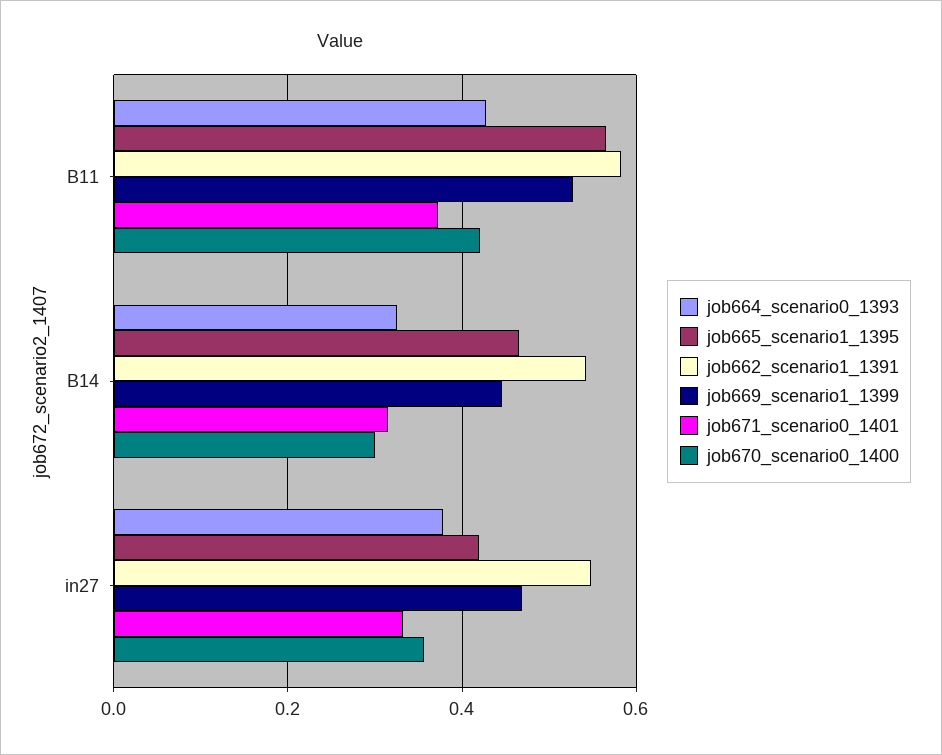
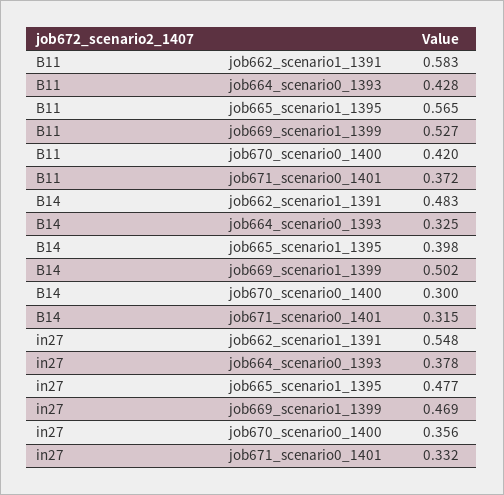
  {
    "job664_scenario0_1393": {
      "B11": 0.428,
      "B14": 0.325,
      "in27": 0.378
    },
    "job665_scenario1_1395": {
      "B11": 0.565,
-     "B14": 0.46,
+     "B14": 0.398,
-     "in27": 0.42
+     "in27": 0.477
    },
    "job662_scenario1_1391": {
      "B11": 0.583,
-     "B14": 0.54,
+     "B14": 0.483,
      "in27": 0.548
    },
    "job669_scenario1_1399": {
      "B11": 0.527,
-     "B14": 0.44,
+     "B14": 0.502,
      "in27": 0.469
    },
    "job671_scenario0_1401": {
      "B11": 0.372,
      "B14": 0.315,
      "in27": 0.332
    },
    "job670_scenario0_1400": {
      "B11": 0.42,
      "B14": 0.3,
      "in27": 0.356
    }
  }

